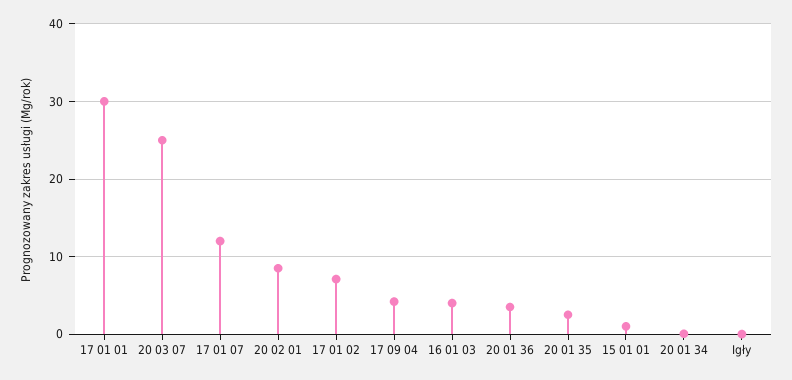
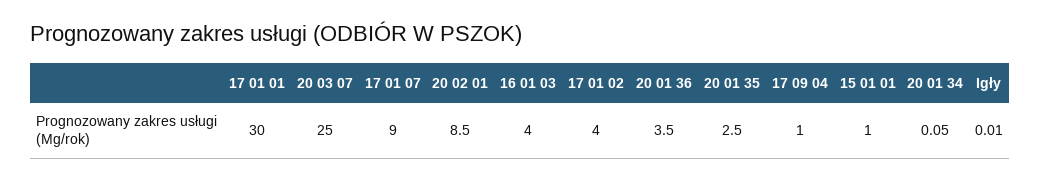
  {
    "17 01 01": 30,
    "20 03 07": 25,
-   "17 01 07": 12,
+   "17 01 07": 9,
    "20 02 01": 8.5,
-   "17 01 02": 7,
+   "17 01 02": 4,
-   "17 09 04": 4,
+   "17 09 04": 1,
    "16 01 03": 4,
    "20 01 36": 3.5,
    "20 01 35": 2.5,
    "15 01 01": 1,
    "20 01 34": 0.05,
    "Igły": 0.01
  }

